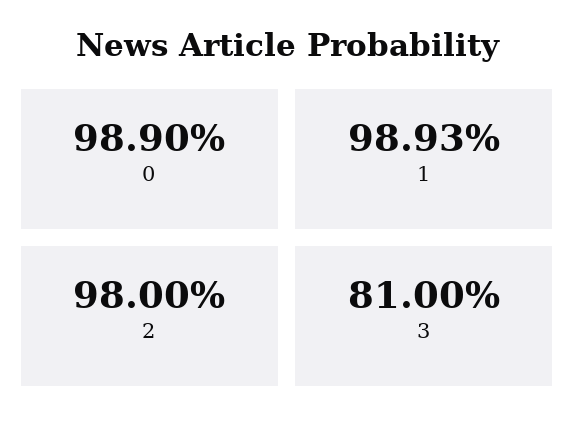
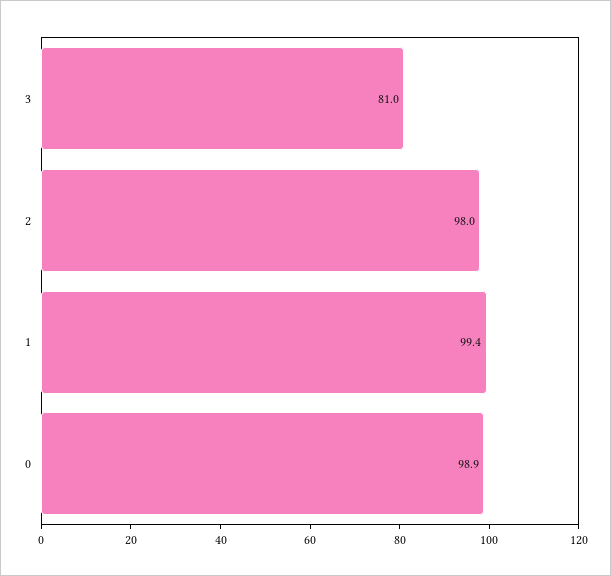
  {
    "0": 98.9,
-   "1": 98.93,
+   "1": 99.4,
    "2": 98,
    "3": 81
  }

